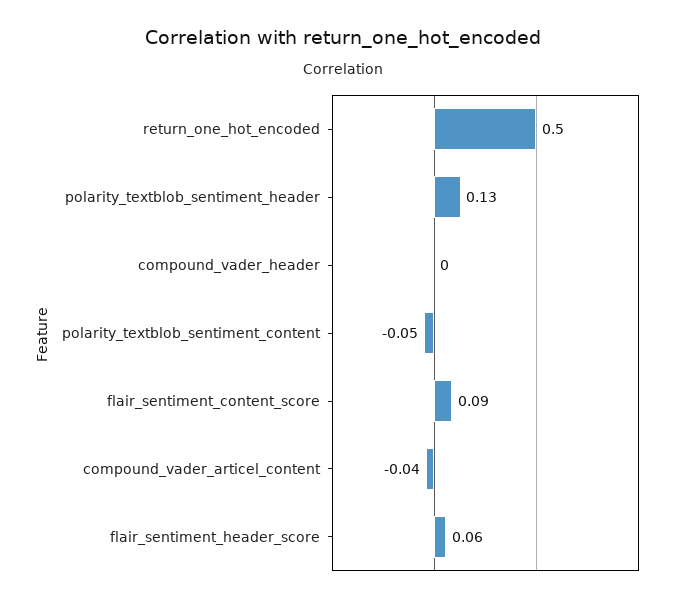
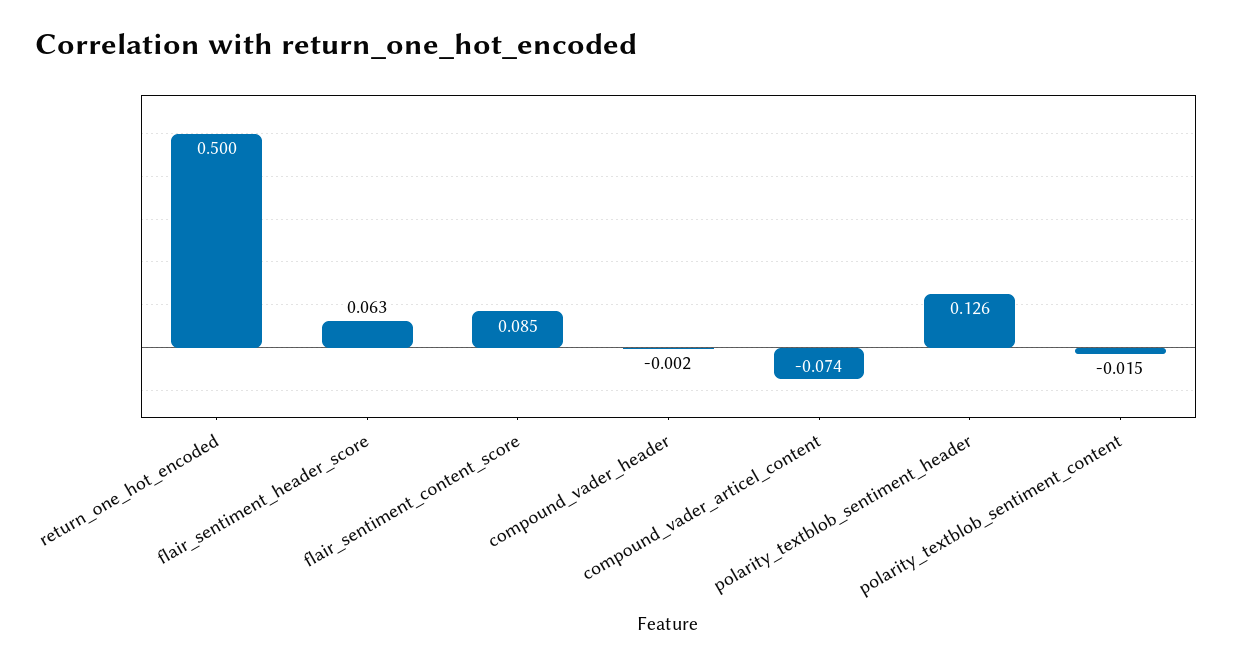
  {
    "return_one_hot_encoded": 0.5,
    "polarity_textblob_sentiment_header": 0.126,
    "compound_vader_header": -0.002,
-   "polarity_textblob_sentiment_content": -0.05,
+   "polarity_textblob_sentiment_content": -0.015,
    "flair_sentiment_content_score": 0.085,
-   "compound_vader_articel_content": -0.04,
+   "compound_vader_articel_content": -0.074,
    "flair_sentiment_header_score": 0.063
  }

